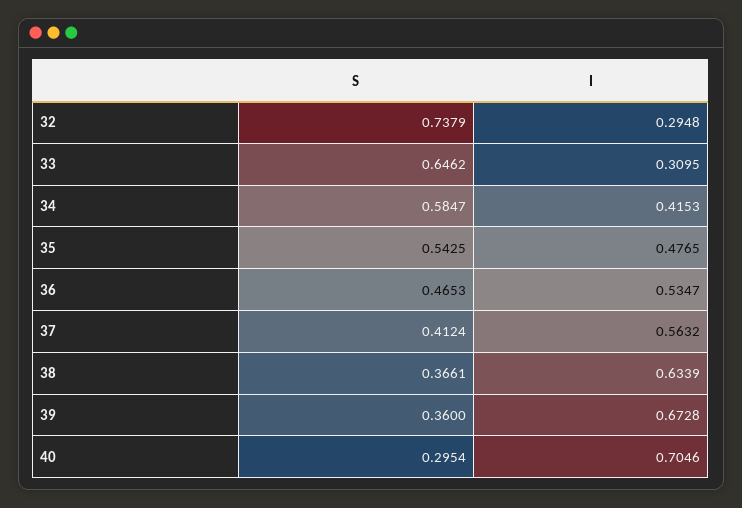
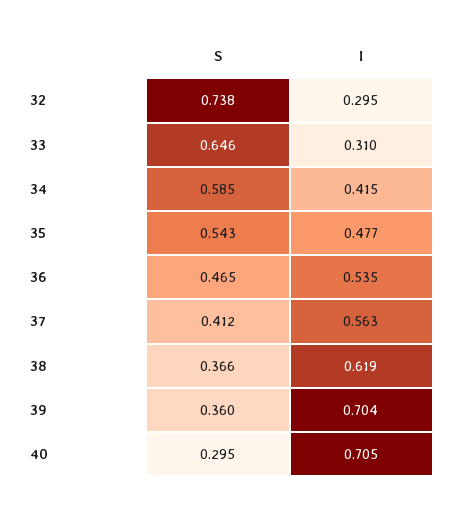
  {
    "S": {
      "32": 0.7379,
      "33": 0.6462,
      "34": 0.5847,
      "35": 0.5425,
      "36": 0.4653,
      "37": 0.4124,
      "38": 0.3661,
      "39": 0.36,
      "40": 0.2954
    },
    "I": {
      "32": 0.2948,
      "33": 0.3095,
      "34": 0.4153,
      "35": 0.4765,
      "36": 0.5347,
      "37": 0.5632,
-     "38": 0.6339,
+     "38": 0.619,
-     "39": 0.6728,
+     "39": 0.704,
      "40": 0.7046
    }
  }

